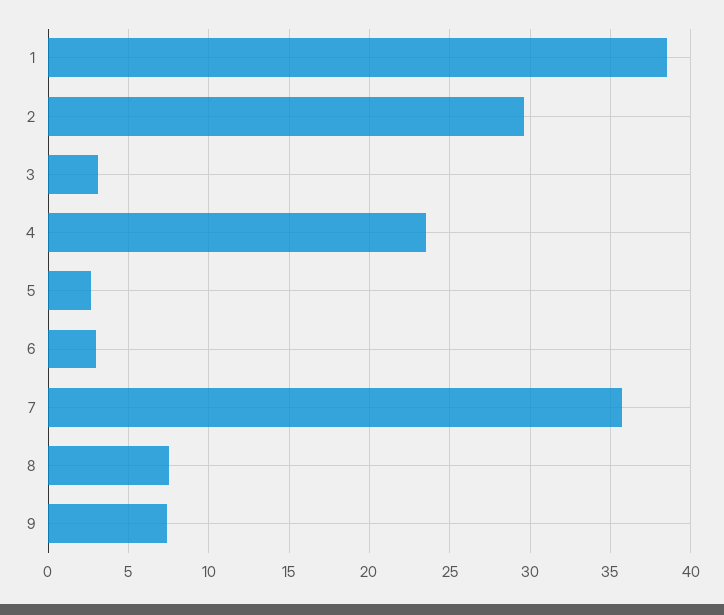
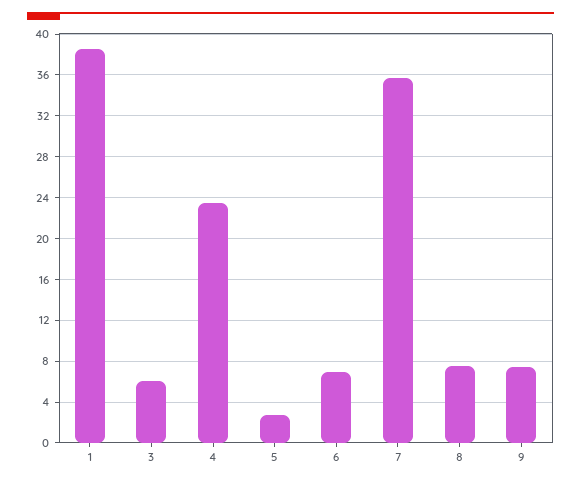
  {
    "1": 38.5,
-   "2": 29.5,
-   "3": 3,
+   "3": 6,
    "4": 23.5,
    "5": 2.5,
-   "6": 3,
+   "6": 7,
    "7": 35.5,
    "8": 7.5,
    "9": 7.5
  }

